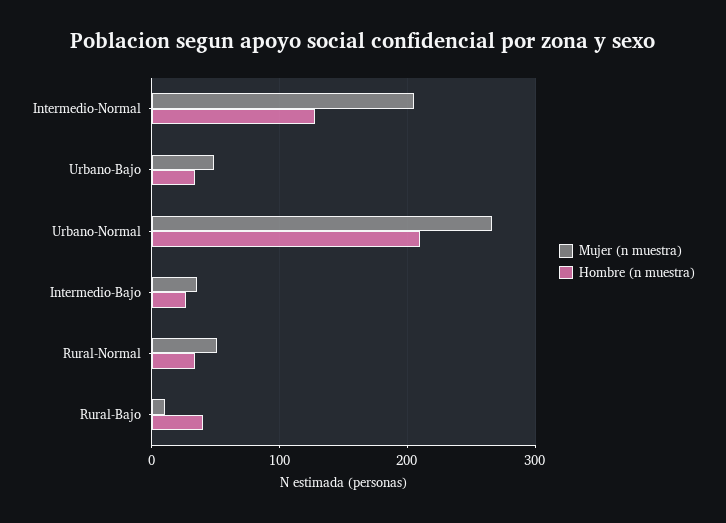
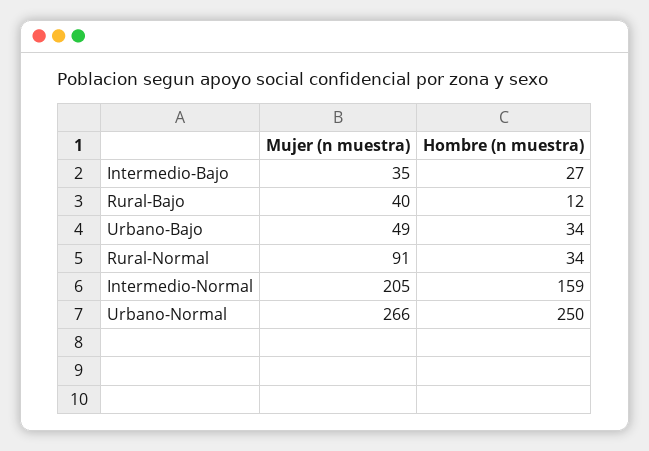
  {
    "Mujer (n muestra)": {
      "Intermedio-Normal": 205,
      "Urbano-Bajo": 49,
      "Urbano-Normal": 266,
      "Intermedio-Bajo": 35,
-     "Rural-Normal": 50,
+     "Rural-Normal": 91,
-     "Rural-Bajo": 10
+     "Rural-Bajo": 40
    },
    "Hombre (n muestra)": {
-     "Intermedio-Normal": 130,
+     "Intermedio-Normal": 159,
      "Urbano-Bajo": 34,
-     "Urbano-Normal": 210,
+     "Urbano-Normal": 250,
      "Intermedio-Bajo": 27,
      "Rural-Normal": 34,
-     "Rural-Bajo": 40
+     "Rural-Bajo": 12
    }
  }

